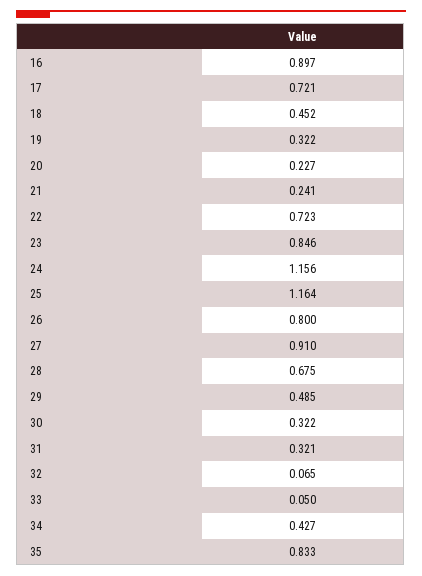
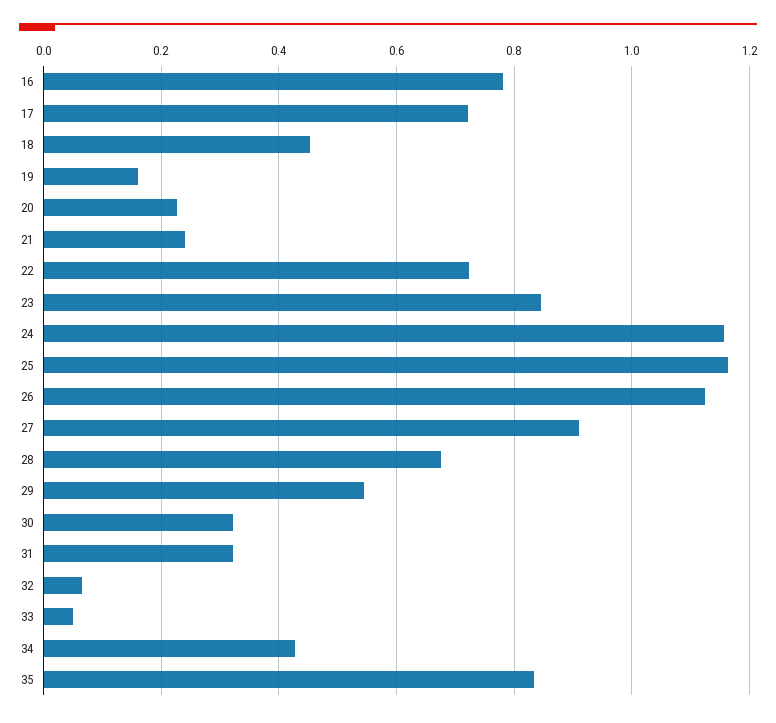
  {
-   "16": 0.897,
+   "16": 0.78,
    "17": 0.721,
    "18": 0.452,
-   "19": 0.322,
+   "19": 0.16,
    "20": 0.227,
    "21": 0.241,
    "22": 0.723,
    "23": 0.846,
    "24": 1.156,
    "25": 1.164,
-   "26": 0.8,
+   "26": 1.12,
    "27": 0.91,
    "28": 0.675,
-   "29": 0.485,
+   "29": 0.54,
    "30": 0.322,
    "31": 0.321,
    "32": 0.065,
    "33": 0.05,
    "34": 0.427,
    "35": 0.833
  }

